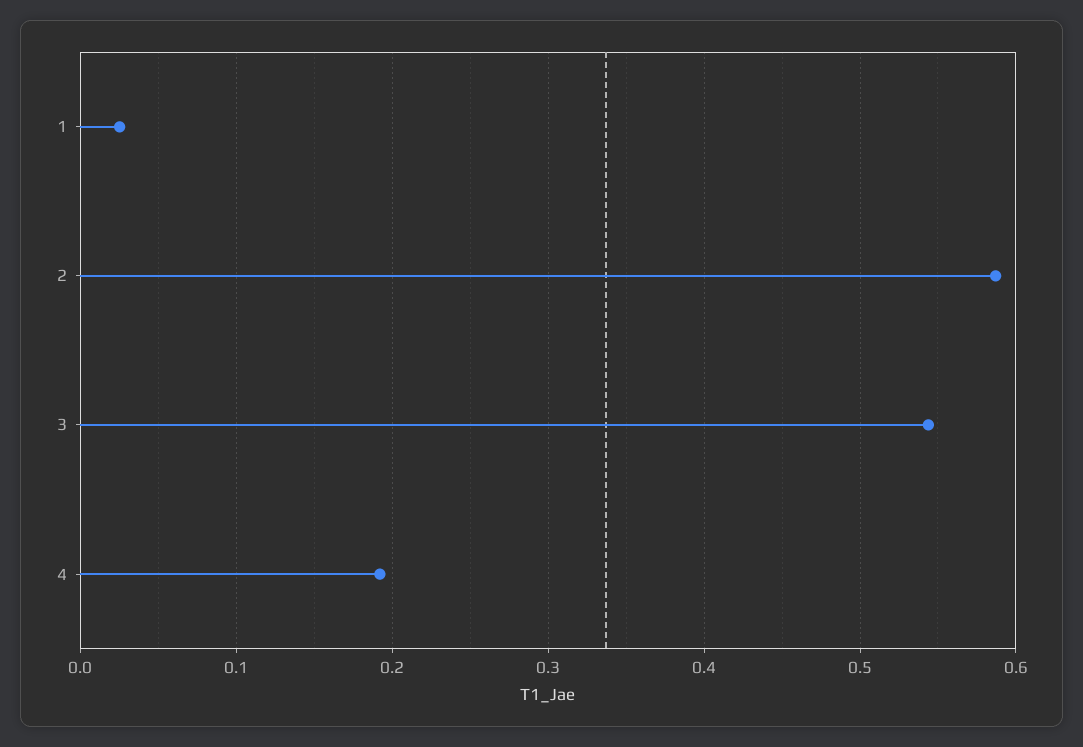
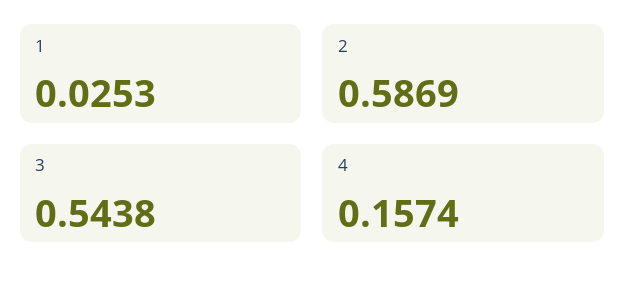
  {
    "1": 0.0253,
    "2": 0.5869,
    "3": 0.5438,
-   "4": 0.19
+   "4": 0.1574
  }

